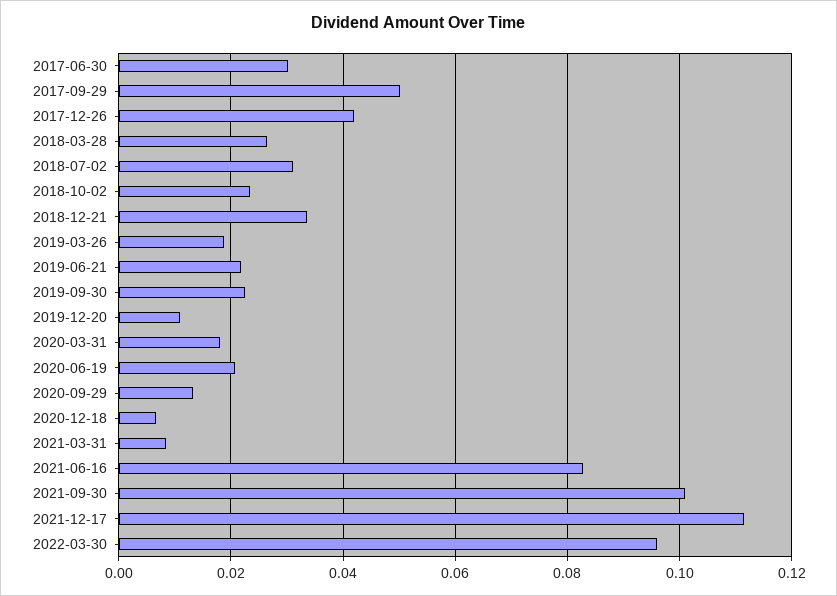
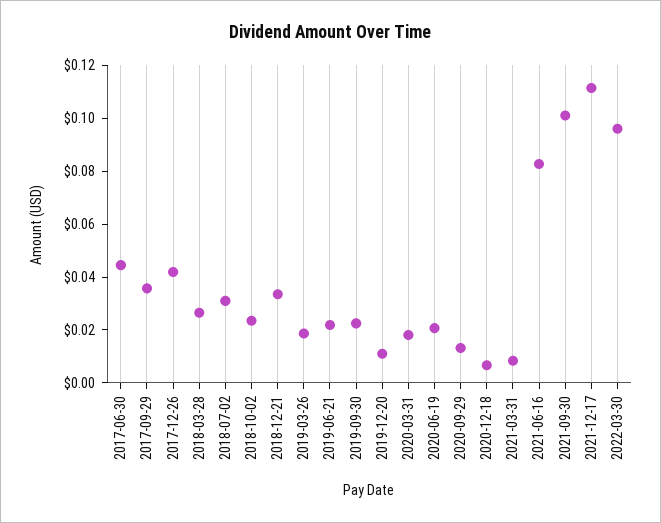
  {
-   "2017-06-30": 0.03,
+   "2017-06-30": 0.045,
-   "2017-09-29": 0.05,
+   "2017-09-29": 0.035,
    "2017-12-26": 0.042,
    "2018-03-28": 0.026,
    "2018-07-02": 0.032,
    "2018-10-02": 0.024,
    "2018-12-21": 0.034,
    "2019-03-26": 0.018,
    "2019-06-21": 0.022,
    "2019-09-30": 0.022,
    "2019-12-20": 0.012,
    "2020-03-31": 0.018,
    "2020-06-19": 0.02,
    "2020-09-29": 0.014,
    "2020-12-18": 0.006,
    "2021-03-31": 0.008,
    "2021-06-16": 0.082,
    "2021-09-30": 0.102,
    "2021-12-17": 0.112,
    "2022-03-30": 0.096
  }

